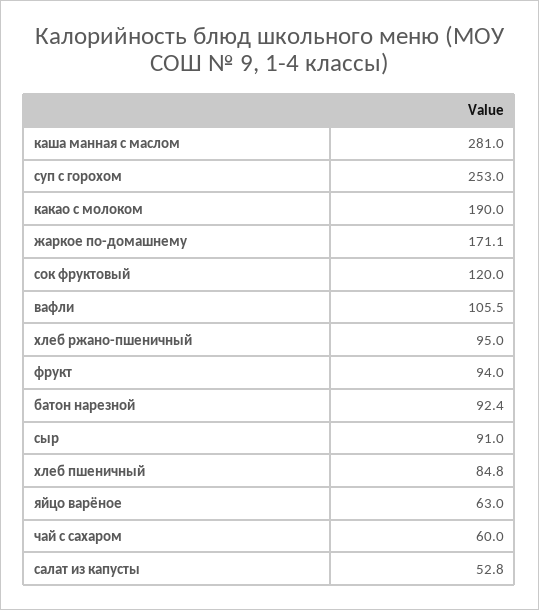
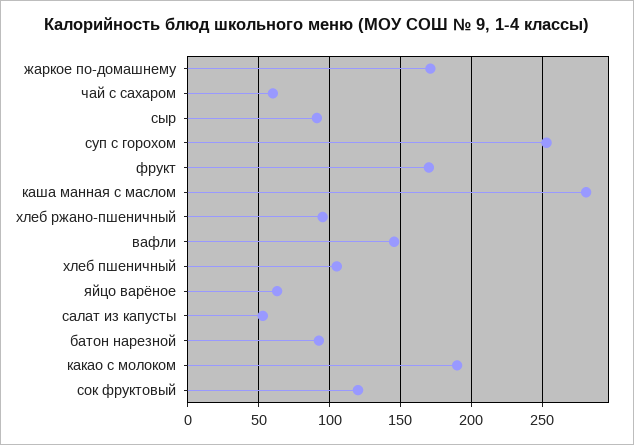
  {
    "каша манная с маслом": 281,
    "суп с горохом": 253,
    "какао с молоком": 190,
    "жаркое по-домашнему": 171.1,
    "сок фруктовый": 120,
-   "вафли": 105.5,
+   "вафли": 145,
    "хлеб ржано-пшеничный": 95,
-   "фрукт": 94,
+   "фрукт": 170,
    "батон нарезной": 92.4,
    "сыр": 91,
-   "хлеб пшеничный": 84.8,
+   "хлеб пшеничный": 105,
    "яйцо варёное": 63,
    "чай с сахаром": 60,
    "салат из капусты": 52.8
  }

